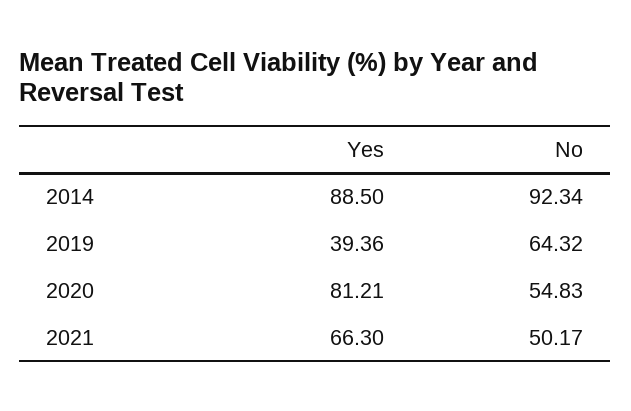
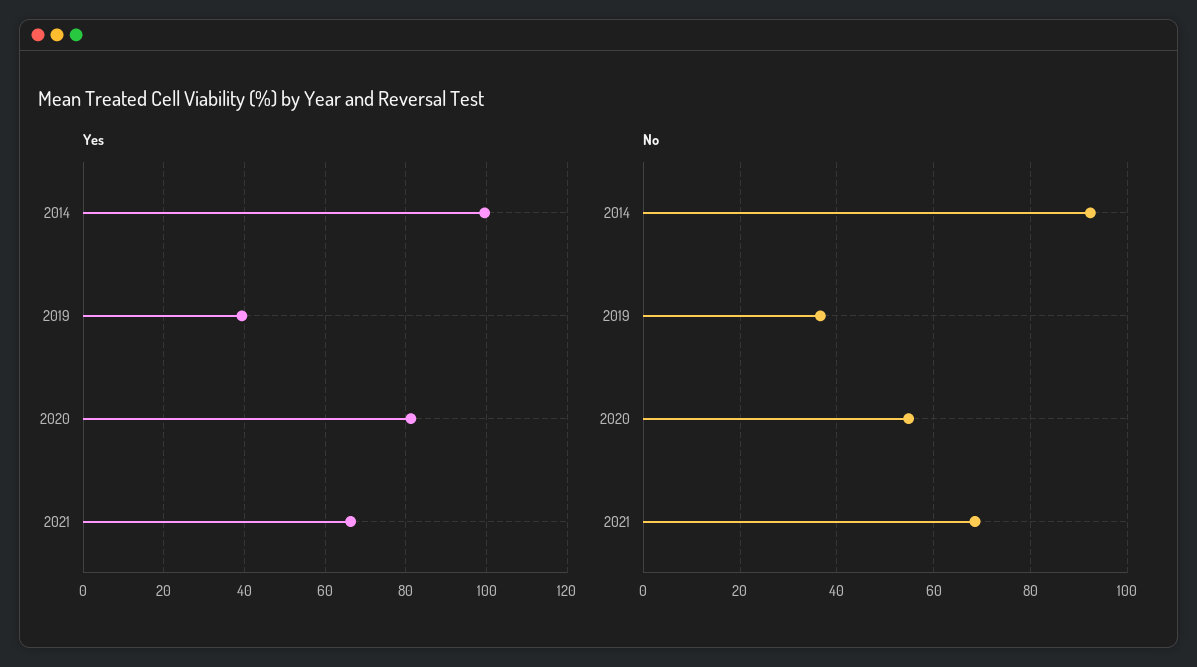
  {
    "Yes": {
-     "2014": 88.5,
+     "2014": 100,
      "2019": 39.36,
      "2020": 81.21,
      "2021": 66.3
    },
    "No": {
      "2014": 92.34,
-     "2019": 64.32,
+     "2019": 36,
      "2020": 54.83,
-     "2021": 50.17
+     "2021": 68
    }
  }

